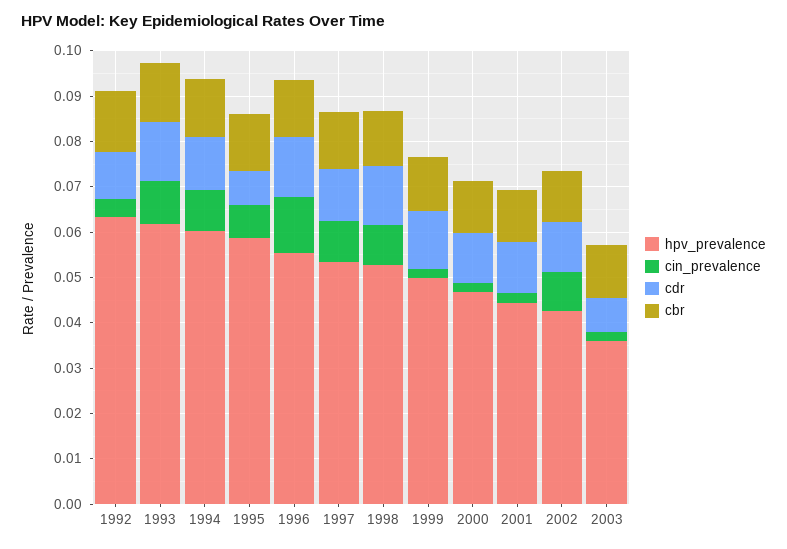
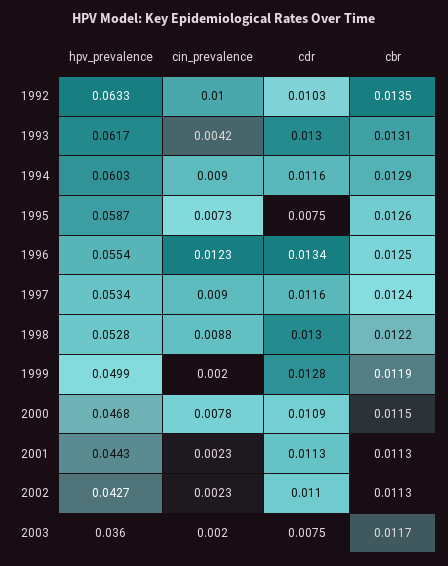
  {
    "hpv_prevalence": {
      "1992": 0.0633,
      "1993": 0.0617,
      "1994": 0.0603,
      "1995": 0.0587,
      "1996": 0.0554,
      "1997": 0.0534,
      "1998": 0.0528,
      "1999": 0.0499,
      "2000": 0.0468,
      "2001": 0.0443,
      "2002": 0.0427,
      "2003": 0.036
    },
    "cin_prevalence": {
-     "1992": 0.004,
+     "1992": 0.01,
-     "1993": 0.01,
+     "1993": 0.0042,
      "1994": 0.009,
      "1995": 0.0073,
      "1996": 0.0123,
      "1997": 0.009,
      "1998": 0.0088,
      "1999": 0.002,
-     "2000": 0.002,
+     "2000": 0.0078,
      "2001": 0.0023,
-     "2002": 0.008,
+     "2002": 0.0023,
      "2003": 0.002
    },
    "cdr": {
      "1992": 0.0103,
      "1993": 0.013,
      "1994": 0.0116,
      "1995": 0.0075,
      "1996": 0.0134,
      "1997": 0.0116,
      "1998": 0.013,
      "1999": 0.0128,
      "2000": 0.0109,
      "2001": 0.0113,
      "2002": 0.011,
      "2003": 0.0075
    },
    "cbr": {
      "1992": 0.0135,
      "1993": 0.0131,
      "1994": 0.0129,
      "1995": 0.0126,
      "1996": 0.0125,
      "1997": 0.0124,
      "1998": 0.0122,
      "1999": 0.0119,
      "2000": 0.0115,
      "2001": 0.0113,
      "2002": 0.0113,
      "2003": 0.0117
    }
  }

